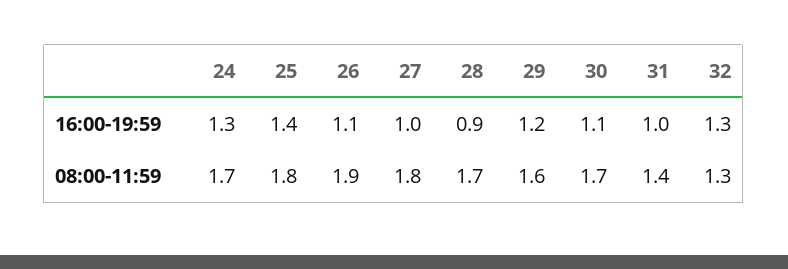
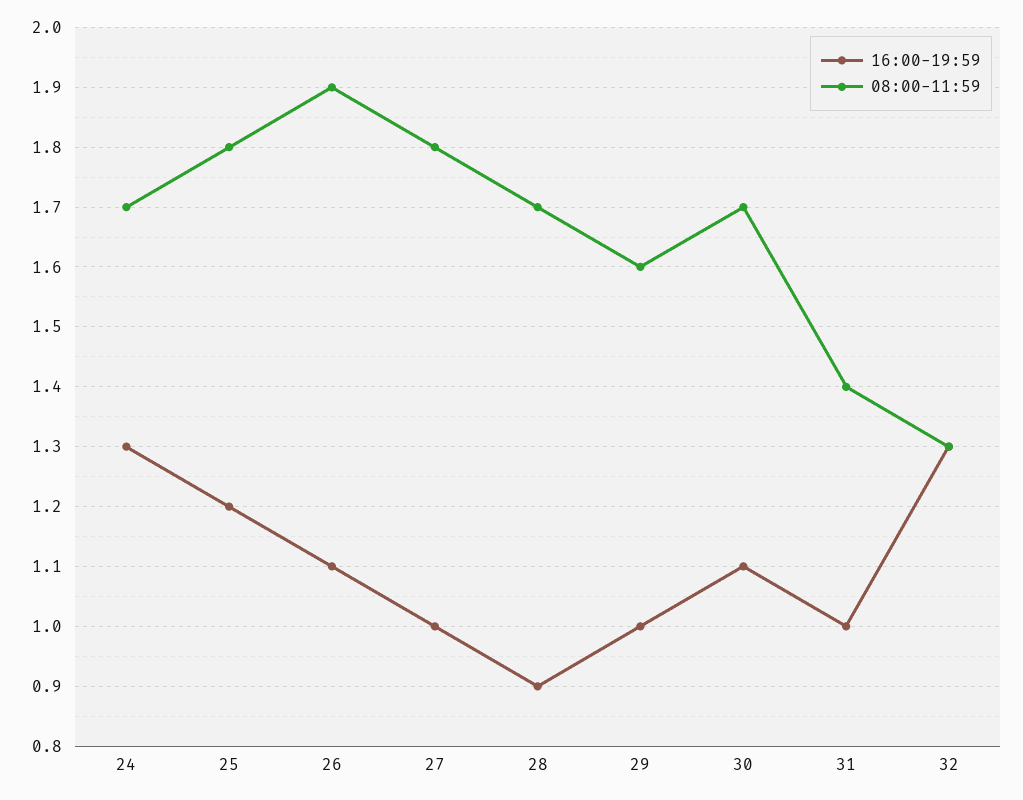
  {
    "16:00-19:59": {
      "24": 1.3,
-     "25": 1.4,
+     "25": 1.2,
      "26": 1.1,
      "27": 1,
      "28": 0.9,
-     "29": 1.2,
+     "29": 1,
      "30": 1.1,
      "31": 1,
      "32": 1.3
    },
    "08:00-11:59": {
      "24": 1.7,
      "25": 1.8,
      "26": 1.9,
      "27": 1.8,
      "28": 1.7,
      "29": 1.6,
      "30": 1.7,
      "31": 1.4,
      "32": 1.3
    }
  }

